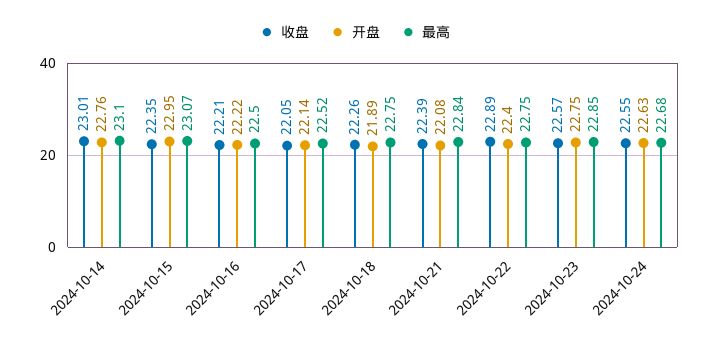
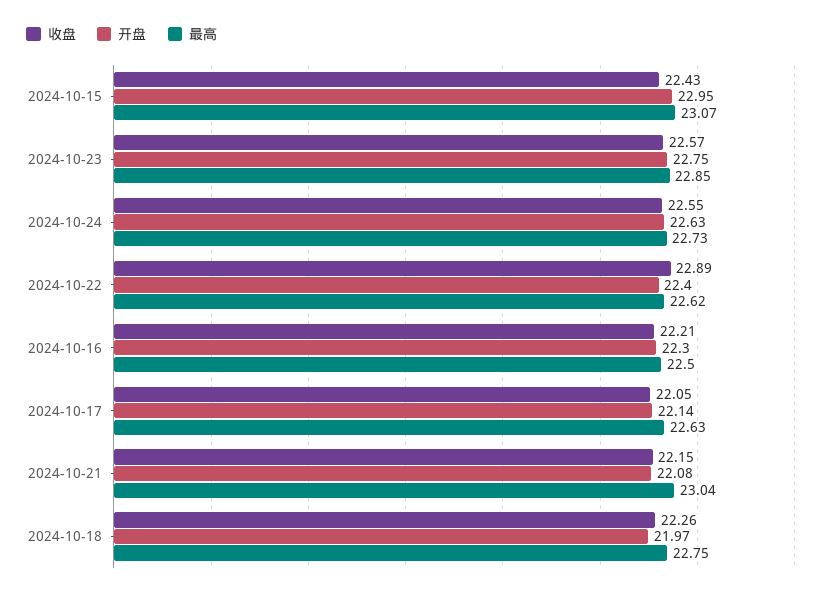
  {
    "收盘": {
-     "2024-10-14": 23.01,
-     "2024-10-15": 22.35,
+     "2024-10-15": 22.43,
      "2024-10-16": 22.21,
      "2024-10-17": 22.05,
      "2024-10-18": 22.26,
-     "2024-10-21": 22.39,
+     "2024-10-21": 22.15,
      "2024-10-22": 22.89,
      "2024-10-23": 22.57,
      "2024-10-24": 22.55
    },
    "开盘": {
-     "2024-10-14": 22.76,
      "2024-10-15": 22.95,
-     "2024-10-16": 22.22,
+     "2024-10-16": 22.3,
      "2024-10-17": 22.14,
-     "2024-10-18": 21.89,
+     "2024-10-18": 21.97,
      "2024-10-21": 22.08,
      "2024-10-22": 22.4,
      "2024-10-23": 22.75,
      "2024-10-24": 22.63
    },
    "最高": {
-     "2024-10-14": 23.1,
      "2024-10-15": 23.07,
      "2024-10-16": 22.5,
-     "2024-10-17": 22.52,
+     "2024-10-17": 22.63,
      "2024-10-18": 22.75,
-     "2024-10-21": 22.84,
+     "2024-10-21": 23.04,
-     "2024-10-22": 22.75,
+     "2024-10-22": 22.62,
      "2024-10-23": 22.85,
-     "2024-10-24": 22.68
+     "2024-10-24": 22.73
    }
  }

